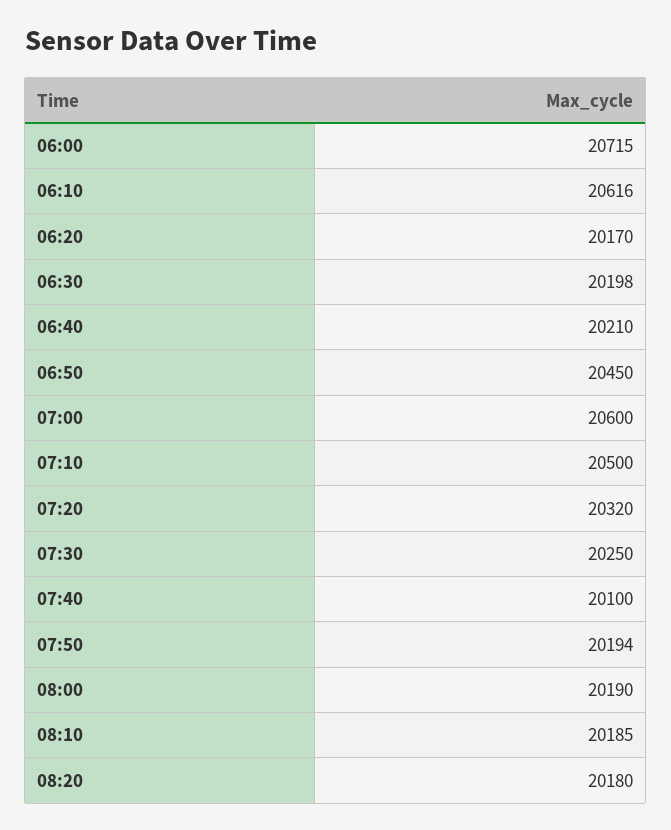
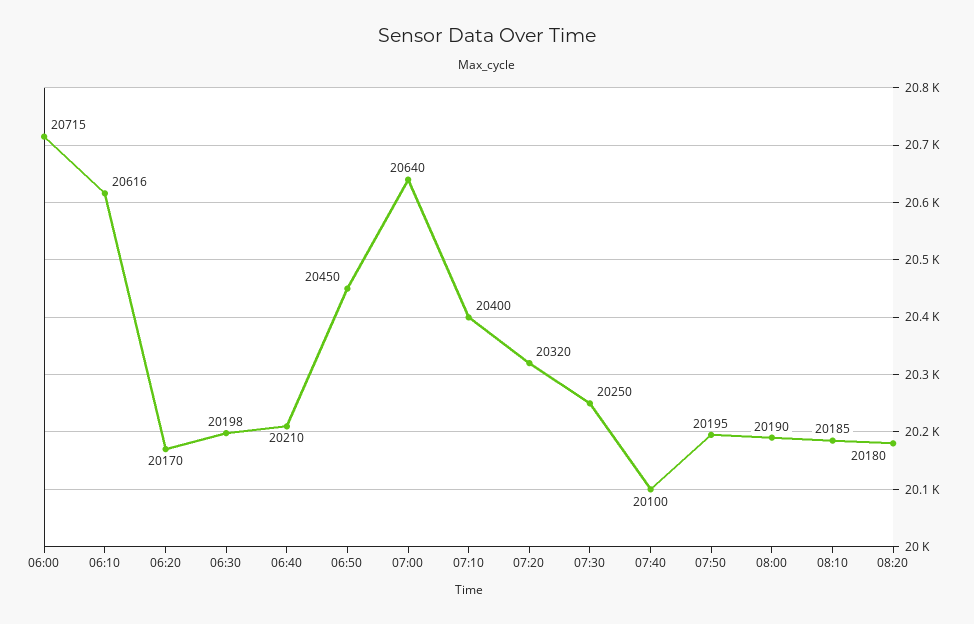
  {
    "06:00": 20715,
    "06:10": 20616,
    "06:20": 20170,
    "06:30": 20198,
    "06:40": 20210,
    "06:50": 20450,
-   "07:00": 20600,
+   "07:00": 20640,
-   "07:10": 20500,
+   "07:10": 20400,
    "07:20": 20320,
    "07:30": 20250,
    "07:40": 20100,
-   "07:50": 20194,
+   "07:50": 20195,
    "08:00": 20190,
    "08:10": 20185,
    "08:20": 20180
  }

